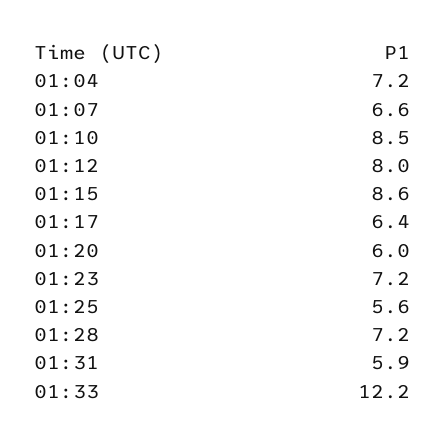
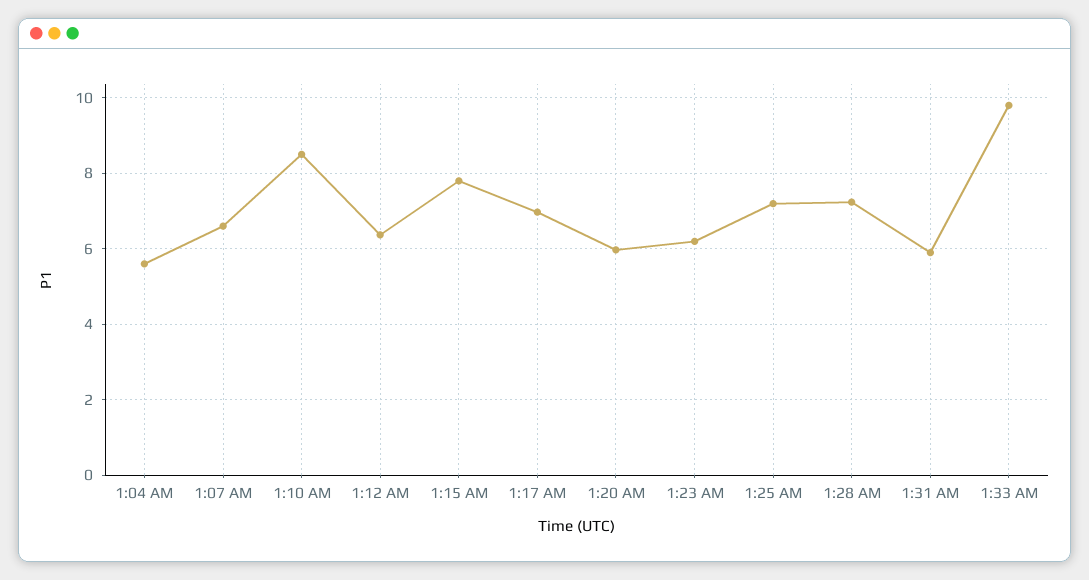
  {
-   "01:04": 7.2,
+   "01:04": 5.6,
    "01:07": 6.6,
    "01:10": 8.5,
-   "01:12": 8,
+   "01:12": 6.4,
-   "01:15": 8.6,
+   "01:15": 7.8,
-   "01:17": 6.4,
+   "01:17": 7,
    "01:20": 6,
-   "01:23": 7.2,
+   "01:23": 6.2,
-   "01:25": 5.6,
+   "01:25": 7.2,
    "01:28": 7.2,
    "01:31": 5.9,
-   "01:33": 12.2
+   "01:33": 9.8
  }

